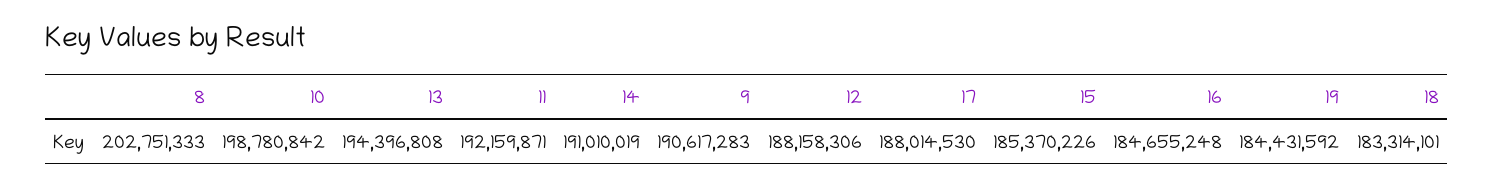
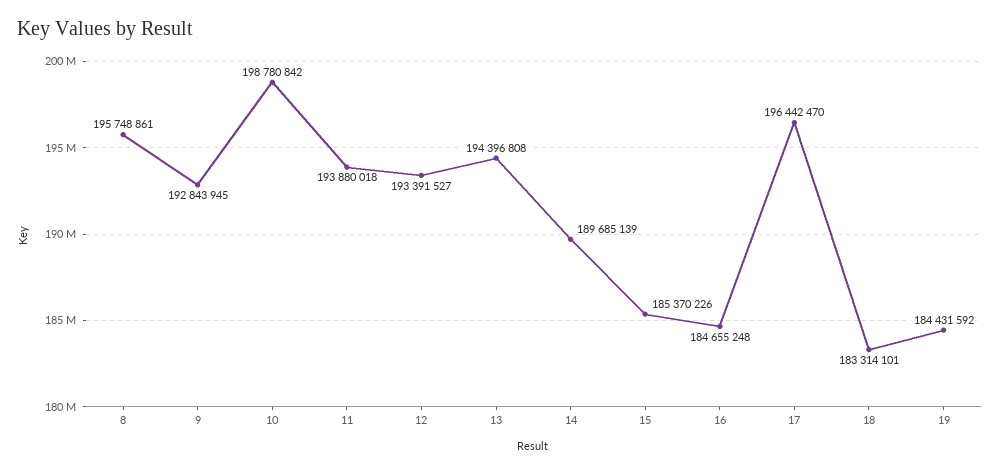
  {
-   "8": 202751333,
+   "8": 195748861,
    "10": 198780842,
    "13": 194396808,
-   "11": 192159871,
+   "11": 193880018,
-   "14": 191010019,
+   "14": 189685139,
-   "9": 190617283,
+   "9": 192843945,
-   "12": 188158306,
+   "12": 193391527,
-   "17": 188014530,
+   "17": 196442470,
    "15": 185370226,
    "16": 184655248,
    "19": 184431592,
    "18": 183314101
  }

